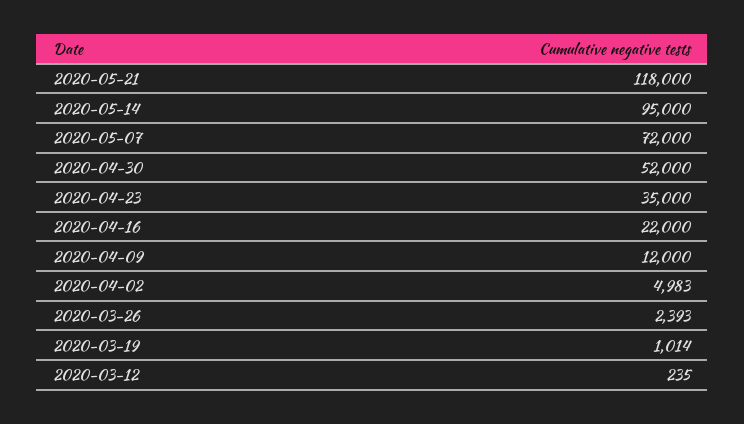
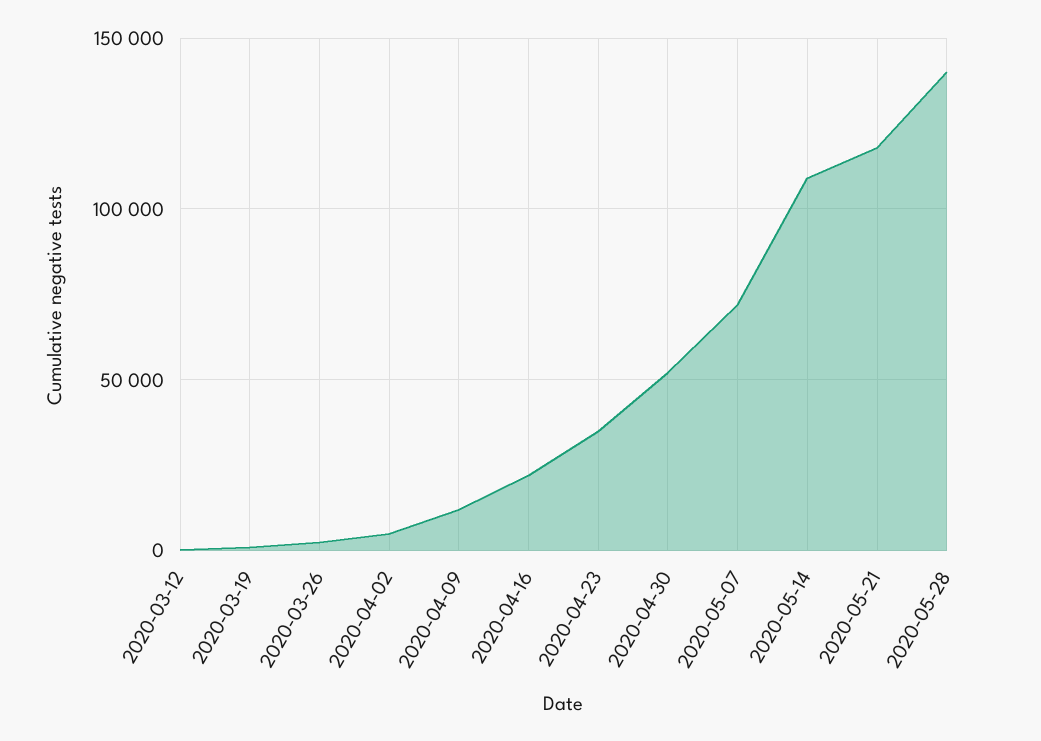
  {
    "2020-05-21": 118000,
-   "2020-05-14": 95000,
+   "2020-05-14": 110000,
    "2020-05-07": 72000,
    "2020-04-30": 52000,
    "2020-04-23": 35000,
    "2020-04-16": 22000,
    "2020-04-09": 12000,
    "2020-04-02": 4983,
    "2020-03-26": 2393,
    "2020-03-19": 1014,
-   "2020-03-12": 235
+   "2020-03-12": 235,
+   "2020-05-28": 140000
  }

